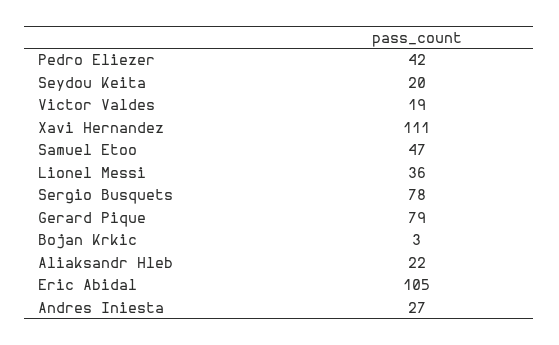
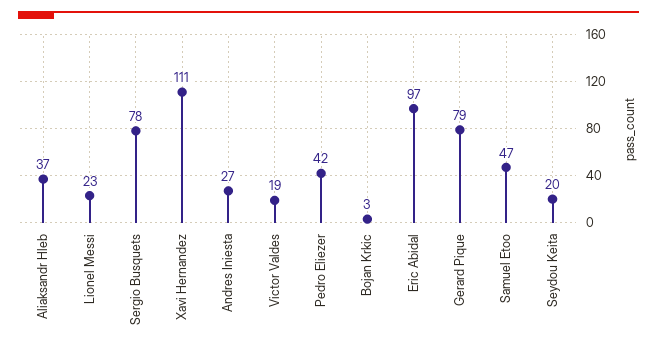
  {
    "Pedro Eliezer": 42,
    "Seydou Keita": 20,
    "Victor Valdes": 19,
    "Xavi Hernandez": 111,
    "Samuel Etoo": 47,
-   "Lionel Messi": 36,
+   "Lionel Messi": 23,
    "Sergio Busquets": 78,
    "Gerard Pique": 79,
    "Bojan Krkic": 3,
-   "Aliaksandr Hleb": 22,
+   "Aliaksandr Hleb": 37,
-   "Eric Abidal": 105,
+   "Eric Abidal": 97,
    "Andres Iniesta": 27
  }

